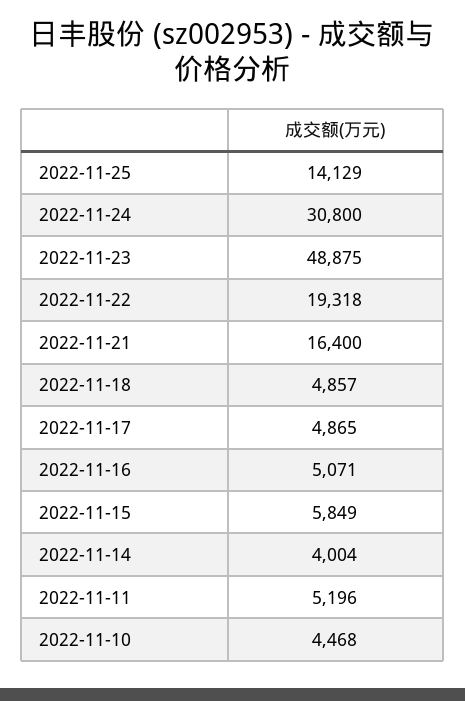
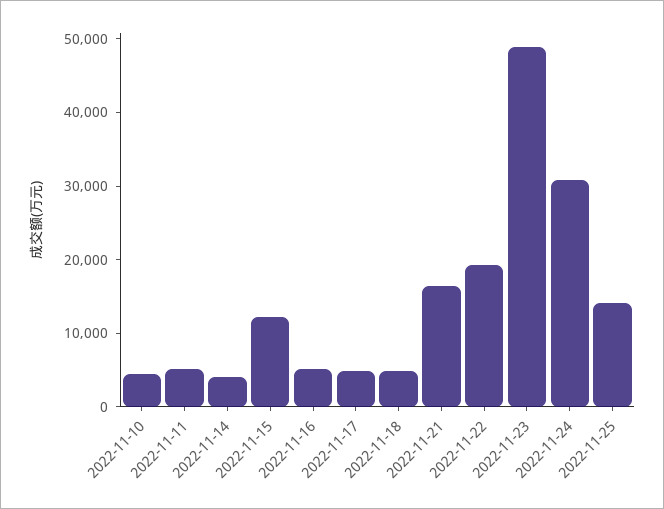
  {
    "2022-11-25": 14129,
    "2022-11-24": 30800,
    "2022-11-23": 48875,
    "2022-11-22": 19318,
    "2022-11-21": 16400,
    "2022-11-18": 4857,
    "2022-11-17": 4865,
    "2022-11-16": 5071,
-   "2022-11-15": 5849,
+   "2022-11-15": 12000,
    "2022-11-14": 4004,
    "2022-11-11": 5196,
    "2022-11-10": 4468
  }

